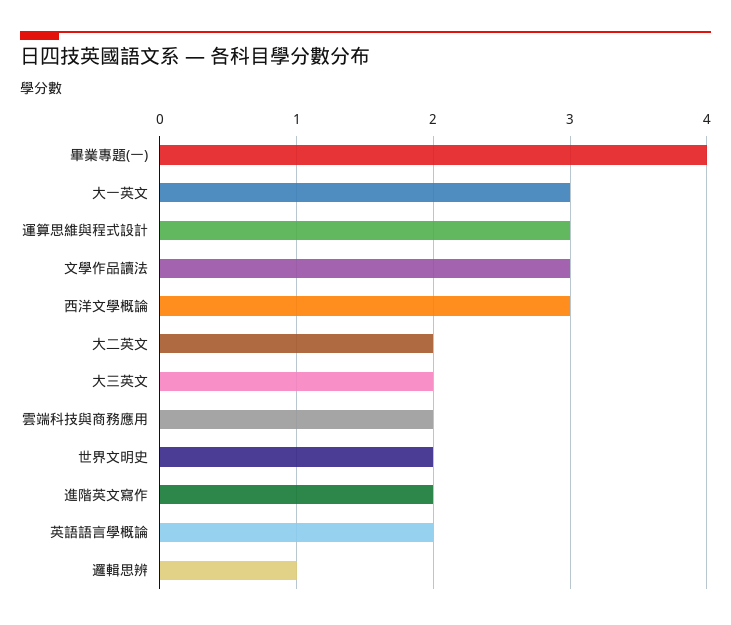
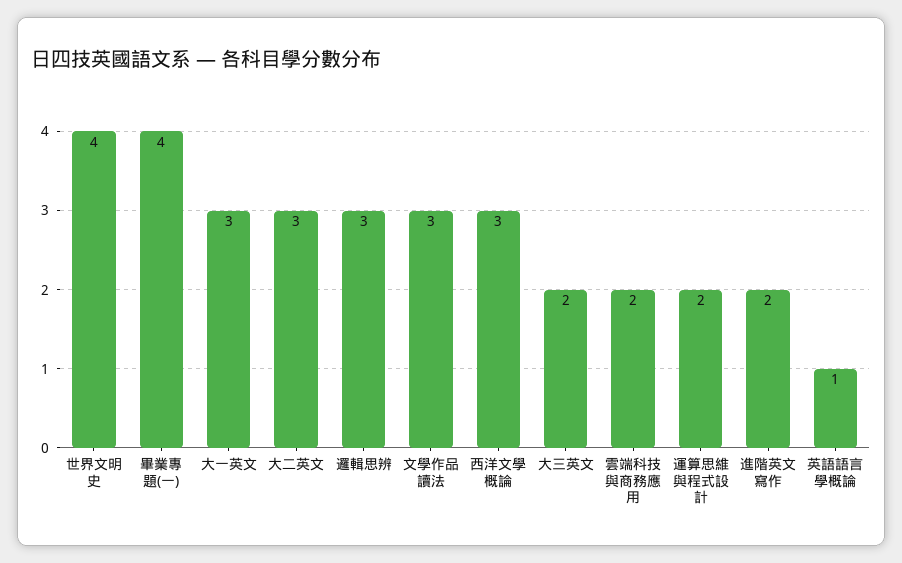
  {
    "畢業專題(一)": 4,
    "大一英文": 3,
-   "運算思維與程式設計": 3,
+   "運算思維與程式設計": 2,
    "文學作品讀法": 3,
    "西洋文學概論": 3,
-   "大二英文": 2,
+   "大二英文": 3,
    "大三英文": 2,
    "雲端科技與商務應用": 2,
-   "世界文明史": 2,
+   "世界文明史": 4,
    "進階英文寫作": 2,
-   "英語語言學概論": 2,
+   "英語語言學概論": 1,
-   "邏輯思辨": 1
+   "邏輯思辨": 3
  }

